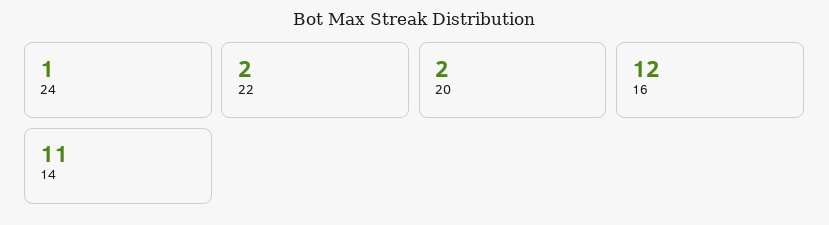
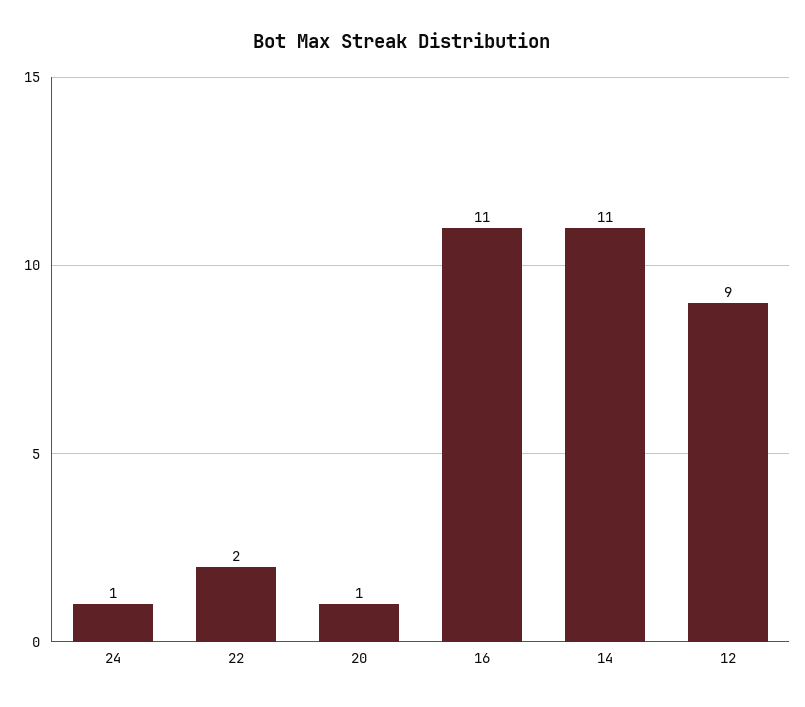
  {
    "24": 1,
    "22": 2,
-   "20": 2,
+   "20": 1,
-   "16": 12,
+   "16": 11,
-   "14": 11
+   "14": 11,
+   "12": 9
  }

